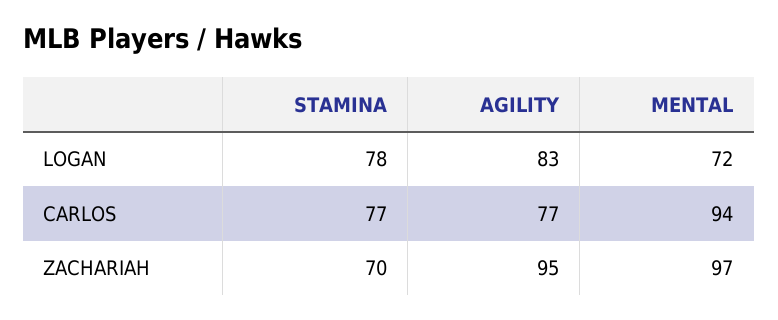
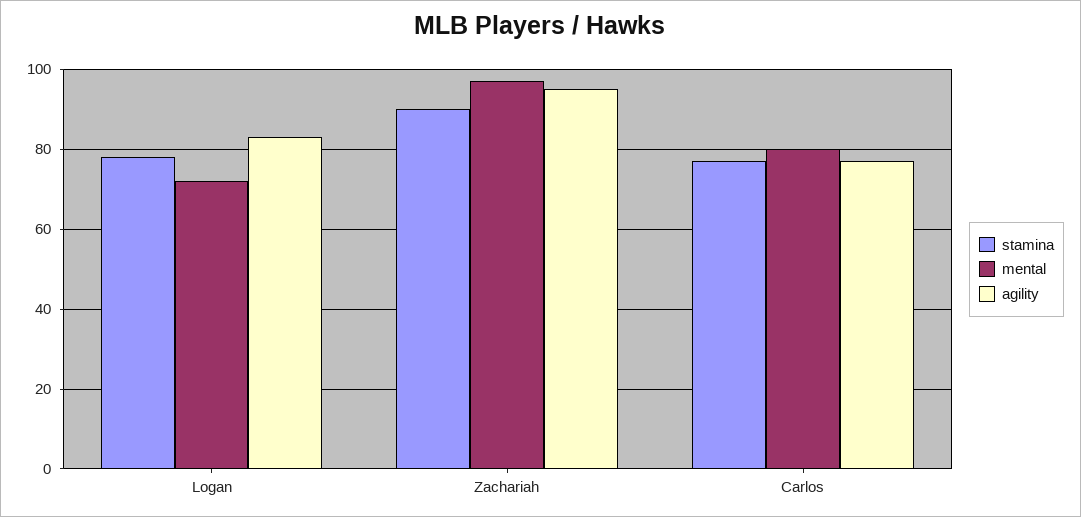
  {
    "STAMINA": {
      "LOGAN": 78,
      "CARLOS": 77,
-     "ZACHARIAH": 70
+     "ZACHARIAH": 90
    },
    "AGILITY": {
      "LOGAN": 83,
      "CARLOS": 77,
      "ZACHARIAH": 95
    },
    "MENTAL": {
      "LOGAN": 72,
-     "CARLOS": 94,
+     "CARLOS": 80,
      "ZACHARIAH": 97
    }
  }

